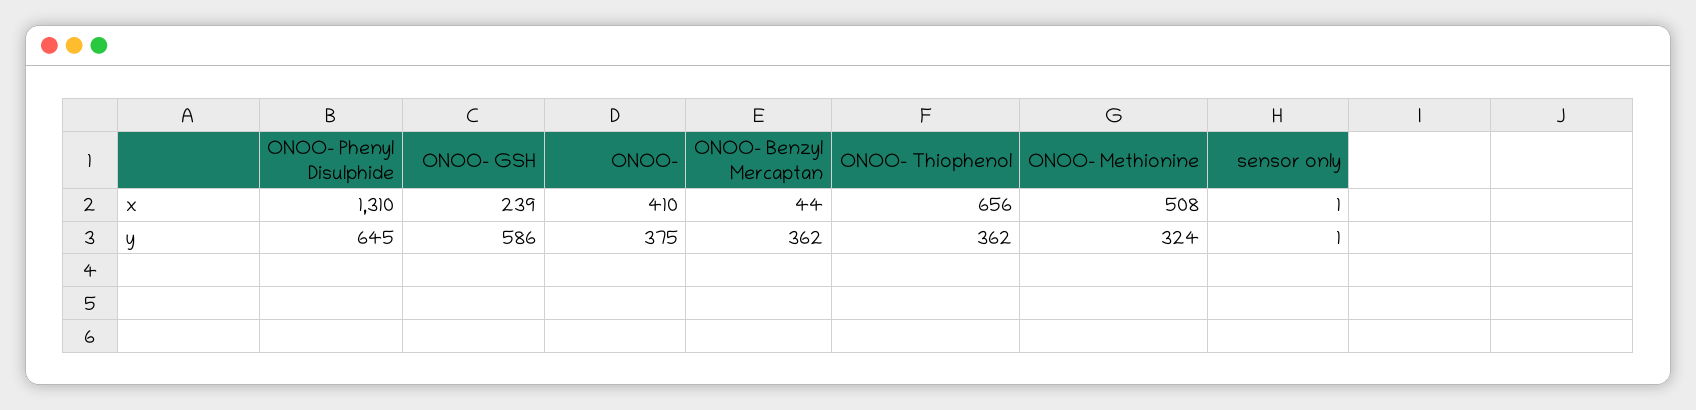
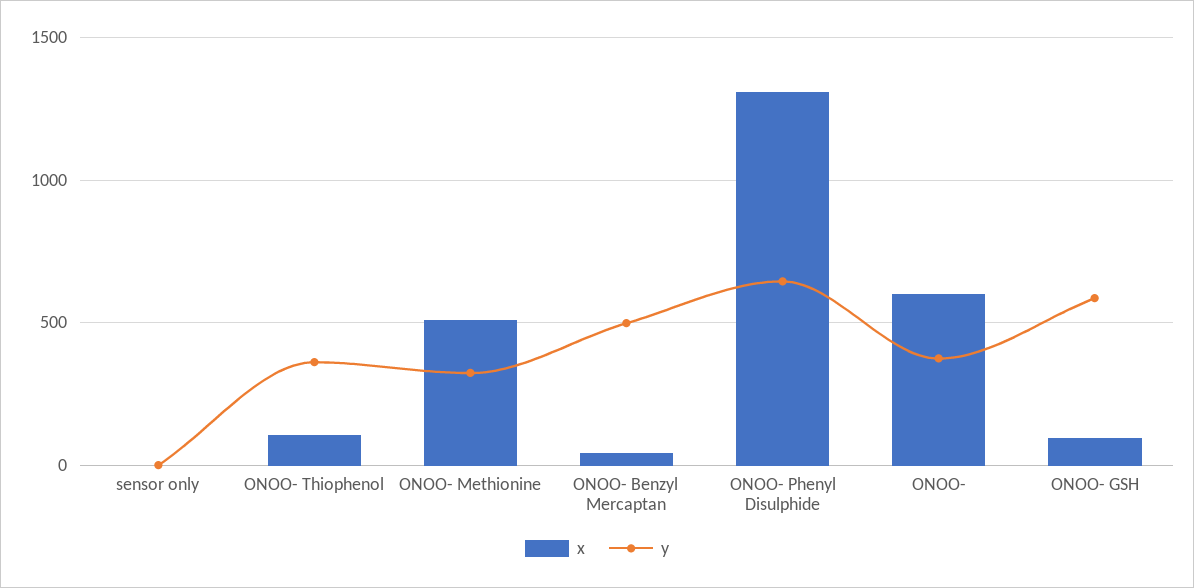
  {
    "x": {
      "ONOO- Phenyl Disulphide": 1310,
-     "ONOO- GSH": 239,
+     "ONOO- GSH": 100,
-     "ONOO-": 410,
+     "ONOO-": 600,
      "ONOO- Benzyl Mercaptan": 44,
-     "ONOO- Thiophenol": 656,
+     "ONOO- Thiophenol": 100,
      "ONOO- Methionine": 508,
      "sensor only": 1
    },
    "y": {
      "ONOO- Phenyl Disulphide": 645,
      "ONOO- GSH": 586,
      "ONOO-": 375,
-     "ONOO- Benzyl Mercaptan": 362,
+     "ONOO- Benzyl Mercaptan": 500,
      "ONOO- Thiophenol": 362,
      "ONOO- Methionine": 324,
      "sensor only": 1
    }
  }

